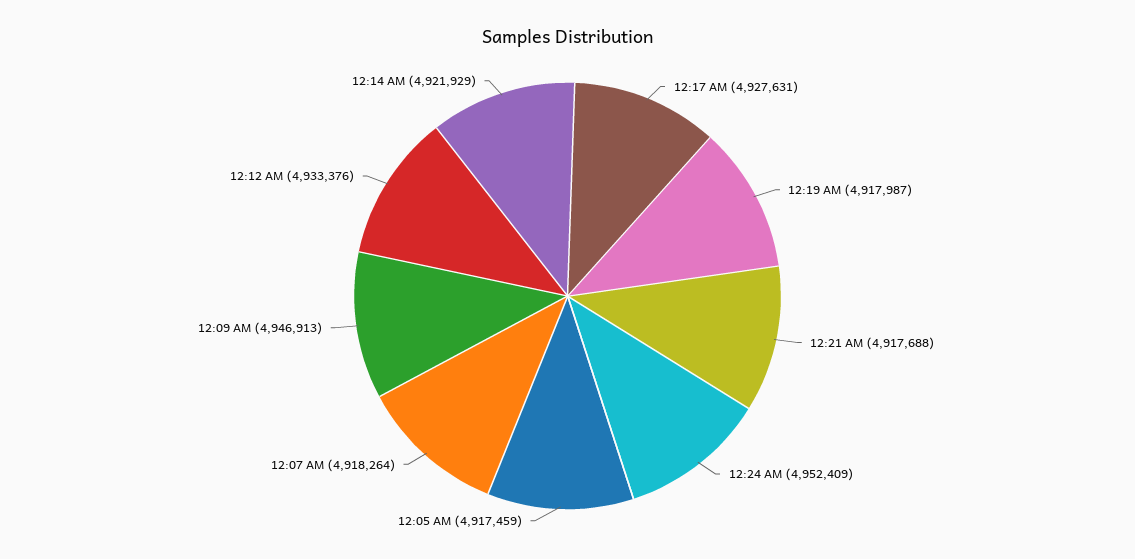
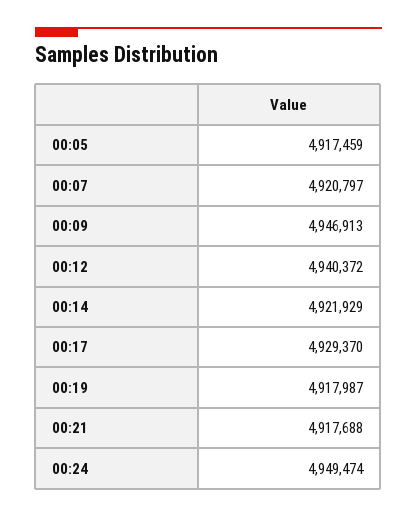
  {
-   "12:17 AM": 4927631,
+   "12:17 AM": 4929370,
    "12:19 AM": 4917987,
    "12:21 AM": 4917688,
-   "12:24 AM": 4952409,
+   "12:24 AM": 4949474,
    "12:05 AM": 4917459,
-   "12:07 AM": 4918264,
+   "12:07 AM": 4920797,
    "12:09 AM": 4946913,
-   "12:12 AM": 4933376,
+   "12:12 AM": 4940372,
    "12:14 AM": 4921929
  }

